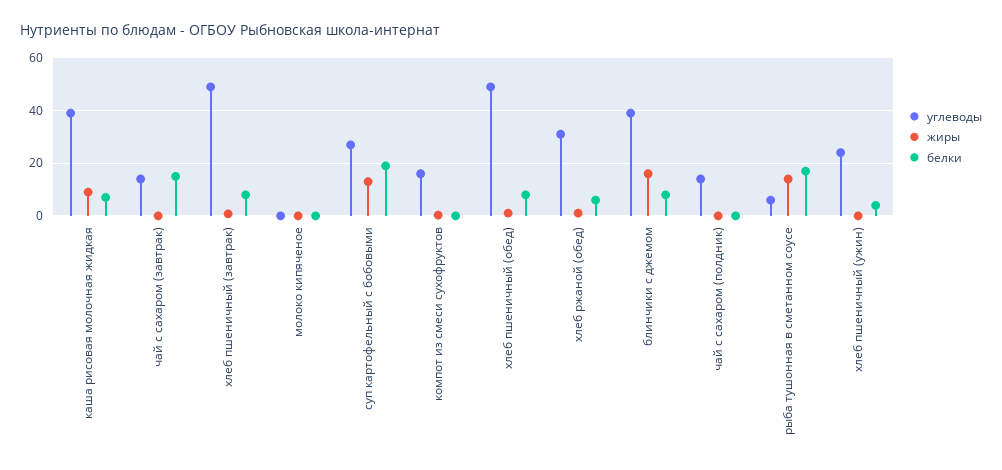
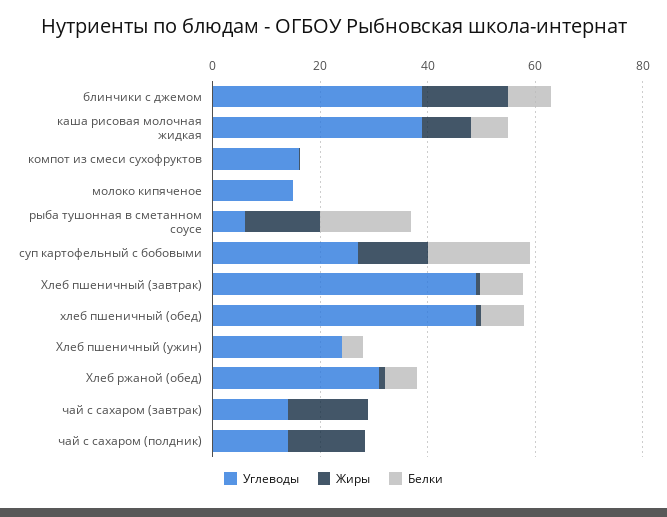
  {
    "углеводы": {
      "каша рисовая молочная жидкая": 40,
      "чай с сахаром (завтрак)": 15,
      "хлеб пшеничный (завтрак)": 50,
-     "молоко кипяченое": 0,
+     "молоко кипяченое": 15,
      "суп картофельный с бобовыми": 27.5,
      "компот из смеси сухофруктов": 15,
      "хлеб пшеничный (обед)": 50,
      "хлеб ржаной (обед)": 30,
      "блинчики с джемом": 40,
      "чай с сахаром (полдник)": 15,
      "рыба тушонная в сметанном соусе": 5,
      "хлеб пшеничный (ужин)": 25
    },
    "жиры": {
      "каша рисовая молочная жидкая": 10,
-     "чай с сахаром (завтрак)": 0,
+     "чай с сахаром (завтрак)": 15,
      "хлеб пшеничный (завтрак)": 0,
      "молоко кипяченое": 0,
      "суп картофельный с бобовыми": 12.5,
      "компот из смеси сухофруктов": 0,
      "хлеб пшеничный (обед)": 0,
      "хлеб ржаной (обед)": 0,
      "блинчики с джемом": 15,
-     "чай с сахаром (полдник)": 0,
+     "чай с сахаром (полдник)": 15,
      "рыба тушонная в сметанном соусе": 15,
      "хлеб пшеничный (ужин)": 0
    },
    "белки": {
      "каша рисовая молочная жидкая": 7.5,
-     "чай с сахаром (завтрак)": 15,
+     "чай с сахаром (завтрак)": 0,
      "хлеб пшеничный (завтрак)": 7.5,
      "молоко кипяченое": 0,
      "суп картофельный с бобовыми": 20,
      "компот из смеси сухофруктов": 0,
      "хлеб пшеничный (обед)": 7.5,
      "хлеб ржаной (обед)": 5,
      "блинчики с джемом": 7.5,
      "чай с сахаром (полдник)": 0,
      "рыба тушонная в сметанном соусе": 17.5,
      "хлеб пшеничный (ужин)": 5
    }
  }

